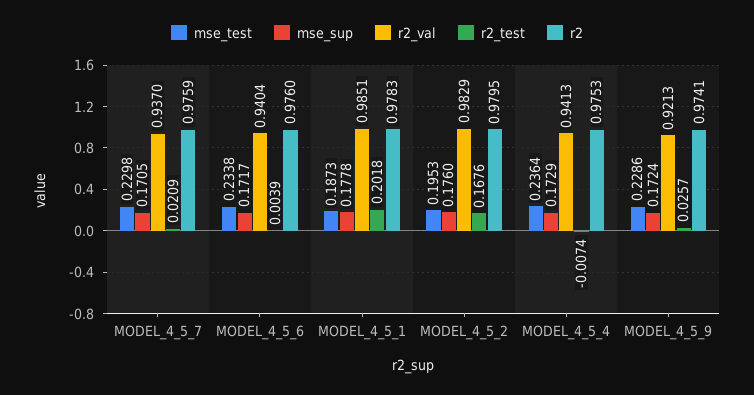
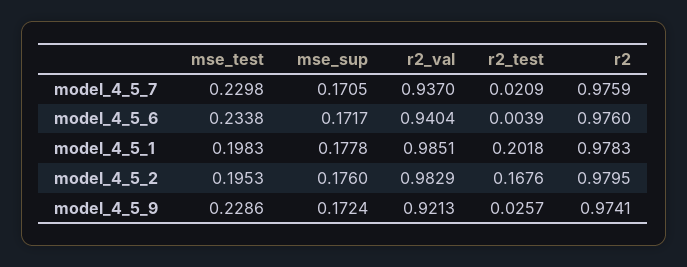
  {
    "mse_test": {
      "MODEL_4_5_7": 0.2298,
      "MODEL_4_5_6": 0.2338,
-     "MODEL_4_5_1": 0.1873,
+     "MODEL_4_5_1": 0.1983,
      "MODEL_4_5_2": 0.1953,
-     "MODEL_4_5_4": 0.2364,
      "MODEL_4_5_9": 0.2286
    },
    "mse_sup": {
      "MODEL_4_5_7": 0.1705,
      "MODEL_4_5_6": 0.1717,
      "MODEL_4_5_1": 0.1778,
      "MODEL_4_5_2": 0.176,
-     "MODEL_4_5_4": 0.1729,
      "MODEL_4_5_9": 0.1724
    },
    "r2_val": {
      "MODEL_4_5_7": 0.937,
      "MODEL_4_5_6": 0.9404,
      "MODEL_4_5_1": 0.9851,
      "MODEL_4_5_2": 0.9829,
-     "MODEL_4_5_4": 0.9413,
      "MODEL_4_5_9": 0.9213
    },
    "r2_test": {
      "MODEL_4_5_7": 0.0209,
      "MODEL_4_5_6": 0.0039,
      "MODEL_4_5_1": 0.2018,
      "MODEL_4_5_2": 0.1676,
-     "MODEL_4_5_4": -0.0074,
      "MODEL_4_5_9": 0.0257
    },
    "r2": {
      "MODEL_4_5_7": 0.9759,
      "MODEL_4_5_6": 0.976,
      "MODEL_4_5_1": 0.9783,
      "MODEL_4_5_2": 0.9795,
-     "MODEL_4_5_4": 0.9753,
      "MODEL_4_5_9": 0.9741
    }
  }

